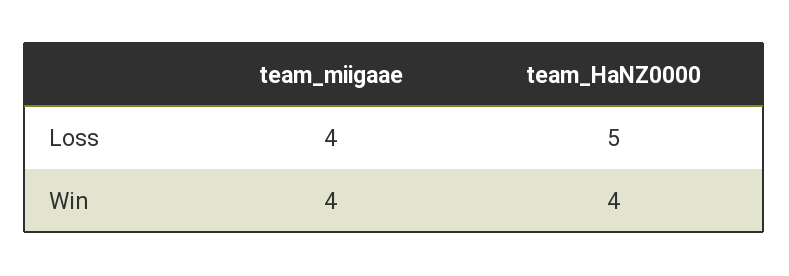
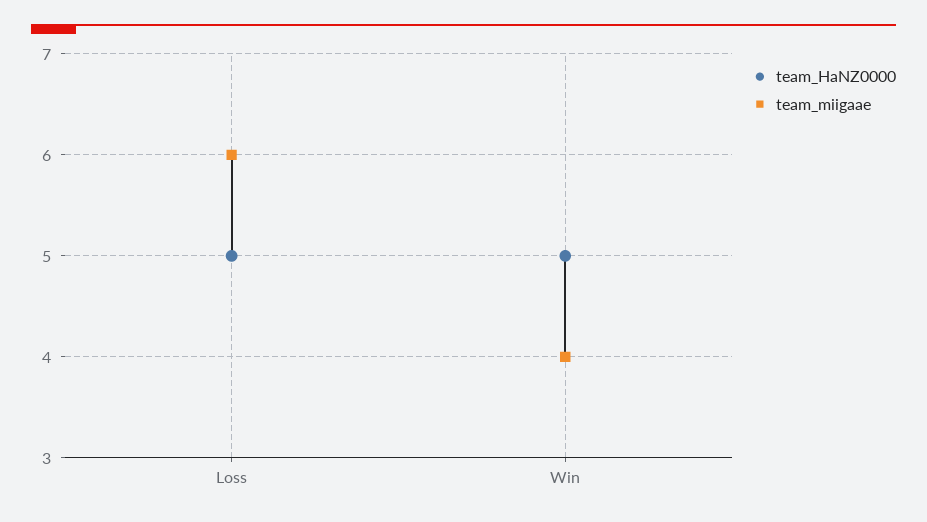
  {
    "team_miigaae": {
-     "Loss": 4,
+     "Loss": 6,
      "Win": 4
    },
    "team_HaNZ0000": {
      "Loss": 5,
-     "Win": 4
+     "Win": 5
    }
  }

